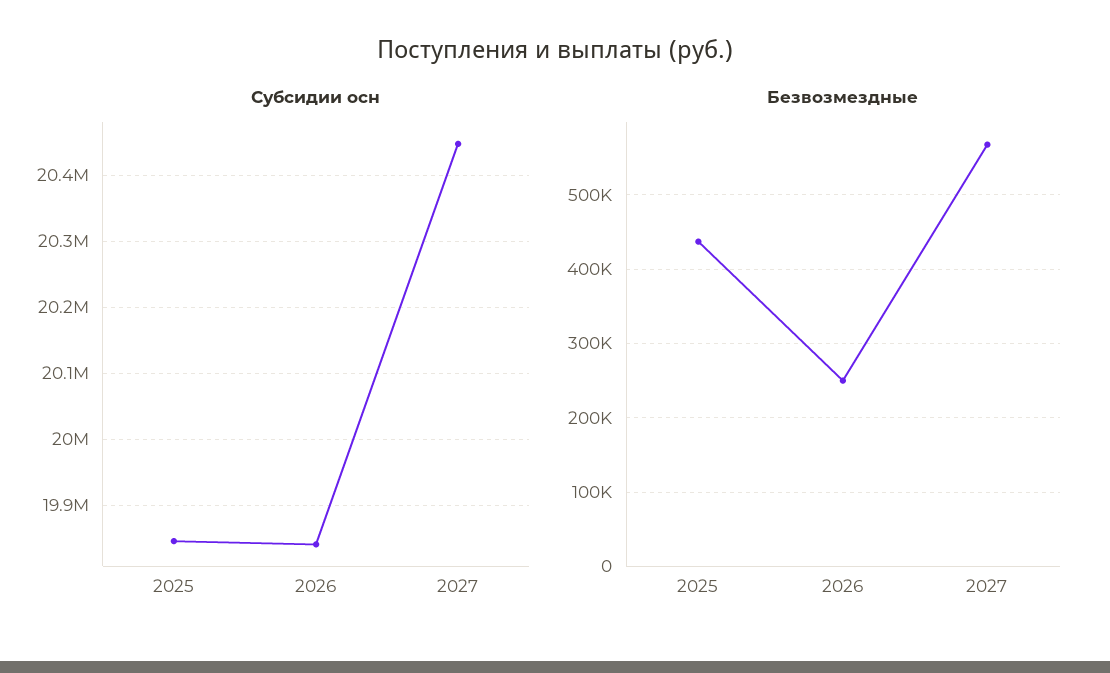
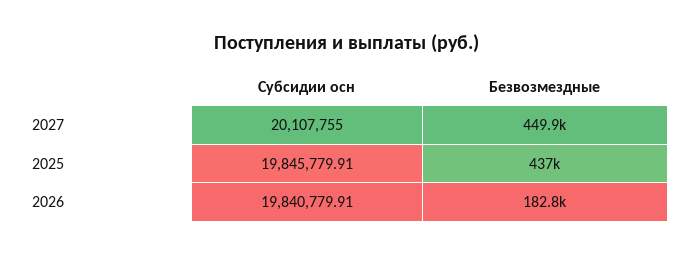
  {
    "Субсидии осн": {
      "2025": 19845779.91,
      "2026": 19840779.91,
-     "2027": 20450000
+     "2027": 20107755
    },
    "Безвозмездные": {
      "2025": 437000,
-     "2026": 250000,
+     "2026": 182800,
-     "2027": 570000
+     "2027": 449900
    }
  }

